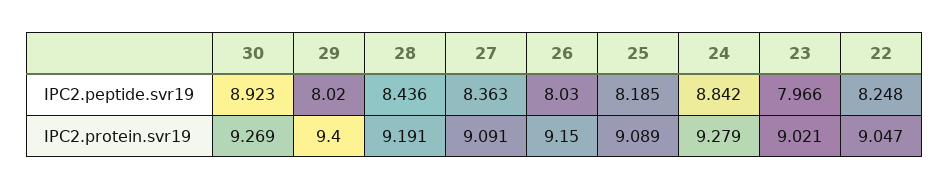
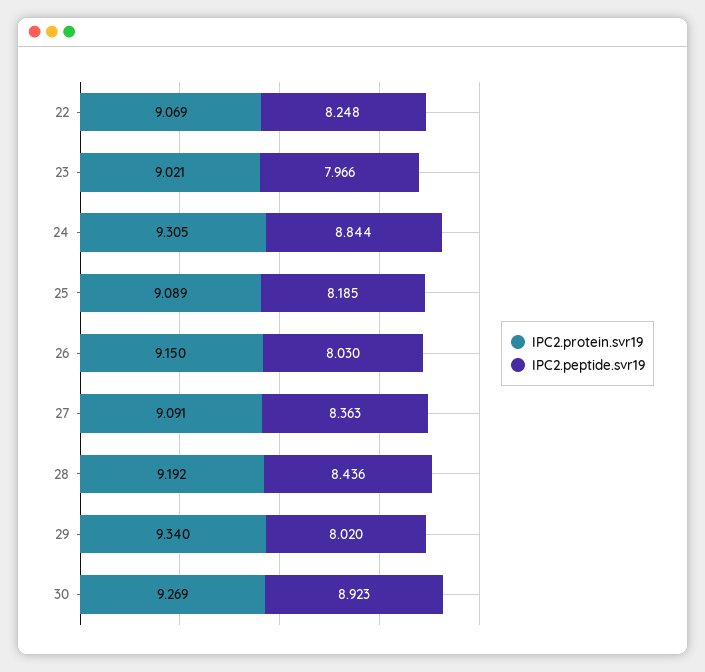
  {
    "IPC2.peptide.svr19": {
      "30": 8.923,
      "29": 8.02,
      "28": 8.436,
      "27": 8.363,
      "26": 8.03,
      "25": 8.185,
-     "24": 8.842,
+     "24": 8.844,
      "23": 7.966,
      "22": 8.248
    },
    "IPC2.protein.svr19": {
      "30": 9.269,
-     "29": 9.4,
+     "29": 9.34,
-     "28": 9.191,
+     "28": 9.192,
      "27": 9.091,
      "26": 9.15,
      "25": 9.089,
-     "24": 9.279,
+     "24": 9.305,
      "23": 9.021,
-     "22": 9.047
+     "22": 9.069
    }
  }

